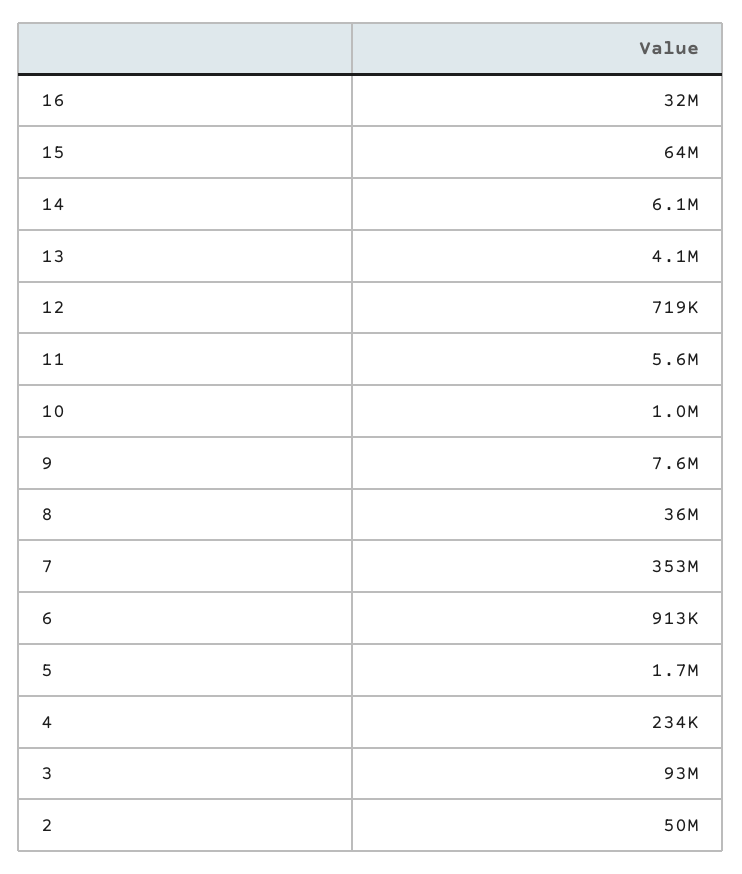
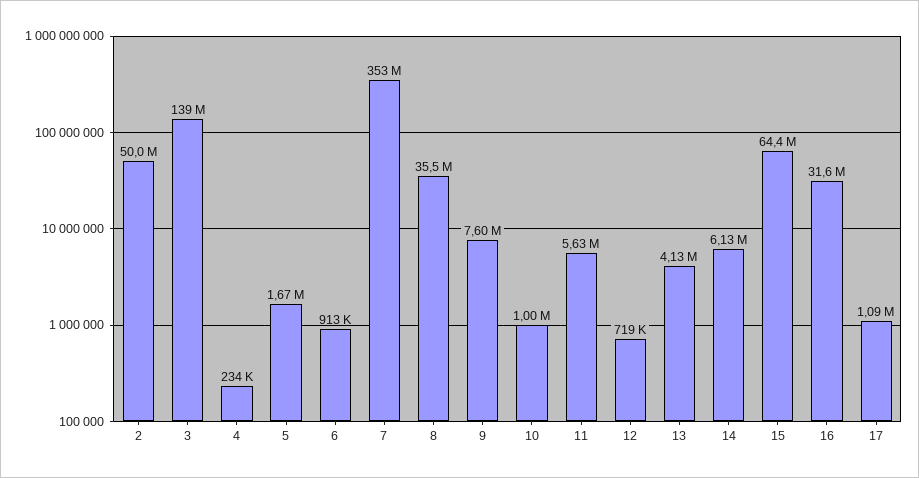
  {
    "16": 31600000,
    "15": 64400000,
    "14": 6130000,
    "13": 4130000,
    "12": 719000,
    "11": 5630000,
    "10": 1000000,
    "9": 7600000,
    "8": 35500000,
    "7": 353000000,
    "6": 913000,
    "5": 1670000,
    "4": 234000,
-   "3": 93000000,
+   "3": 139000000,
-   "2": 50000000
+   "2": 50000000,
+   "17": 1090000
  }

